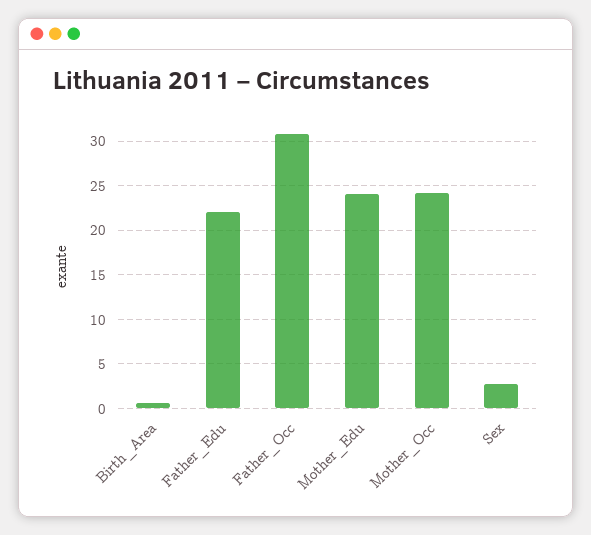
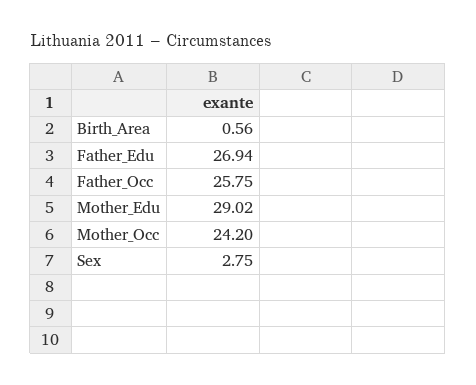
  {
    "Birth_Area": 0.56,
-   "Father_Edu": 22,
+   "Father_Edu": 26.94,
-   "Father_Occ": 31,
+   "Father_Occ": 25.75,
-   "Mother_Edu": 24,
+   "Mother_Edu": 29.02,
    "Mother_Occ": 24.2,
    "Sex": 2.75
  }

